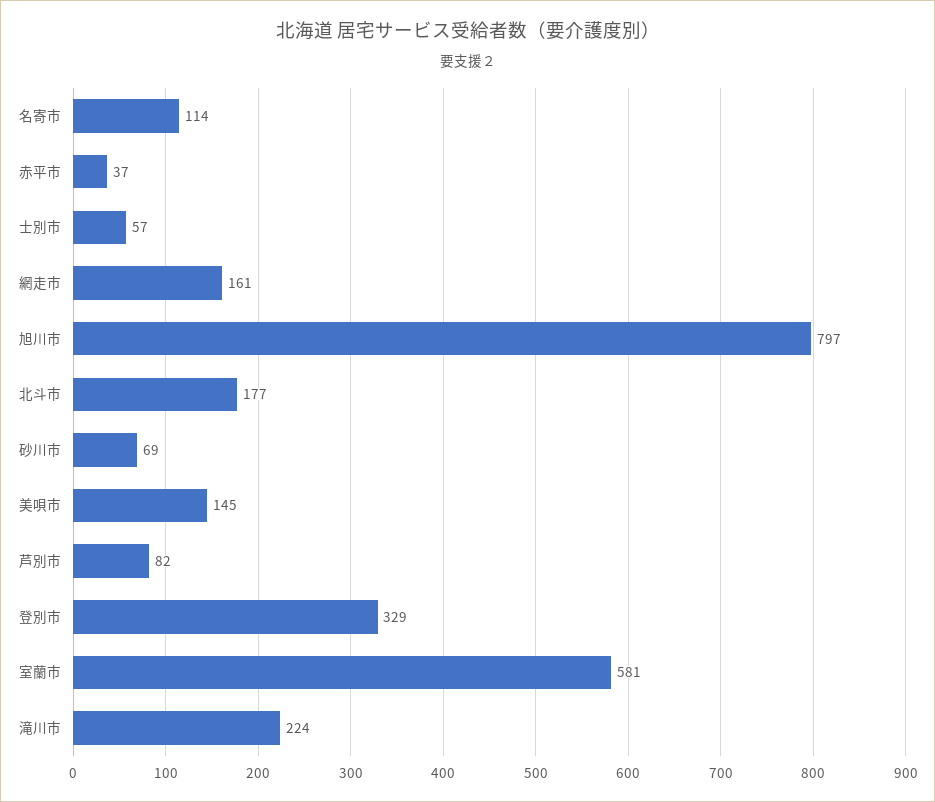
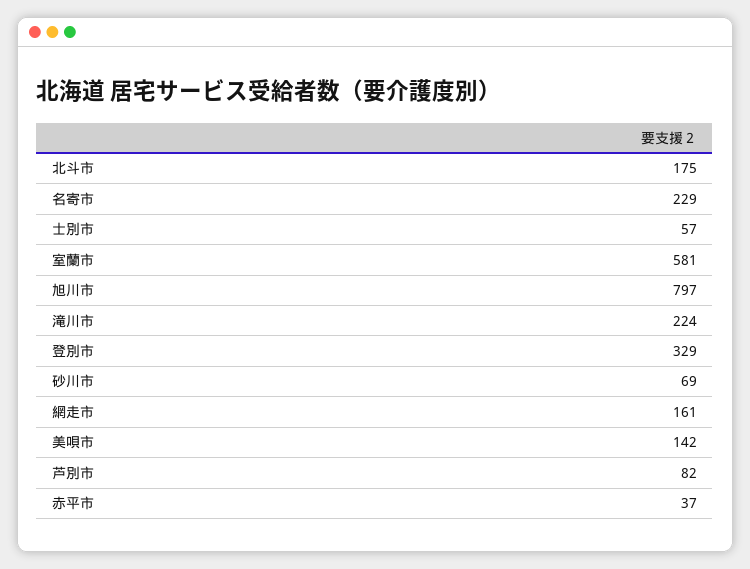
  {
-   "名寄市": 114,
+   "名寄市": 229,
    "赤平市": 37,
    "士別市": 57,
    "網走市": 161,
    "旭川市": 797,
-   "北斗市": 177,
+   "北斗市": 175,
    "砂川市": 69,
-   "美唄市": 145,
+   "美唄市": 142,
    "芦別市": 82,
    "登別市": 329,
    "室蘭市": 581,
    "滝川市": 224
  }

